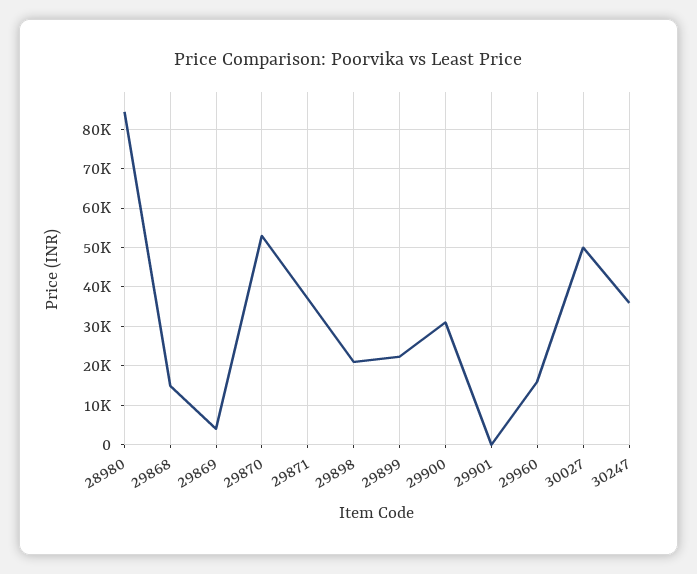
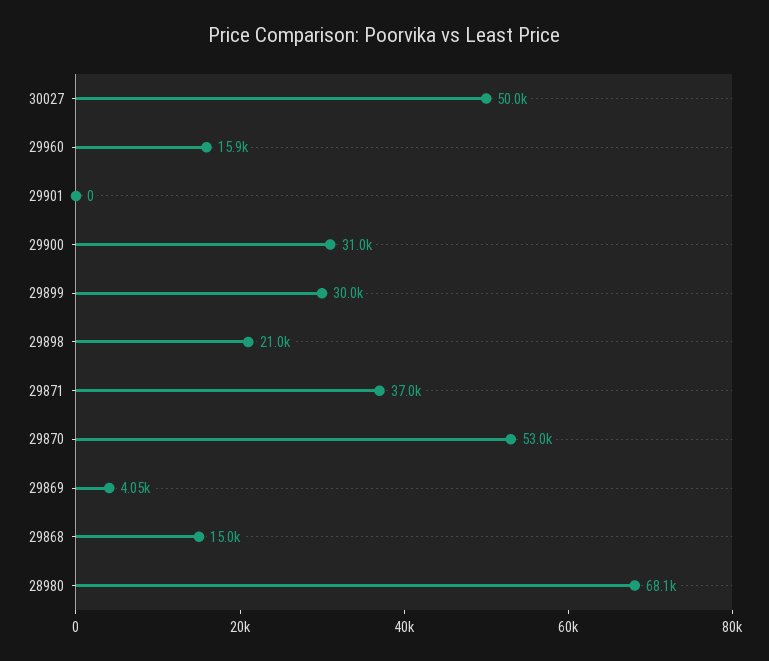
  {
-   "28980": 84000,
+   "28980": 68100,
    "29868": 15000,
    "29869": 4050,
    "29870": 53000,
    "29871": 37000,
    "29898": 21000,
-   "29899": 22000,
+   "29899": 30000,
    "29900": 31000,
    "29901": 0,
    "29960": 15900,
-   "30027": 50000,
+   "30027": 50000
-   "30247": 36000
  }

